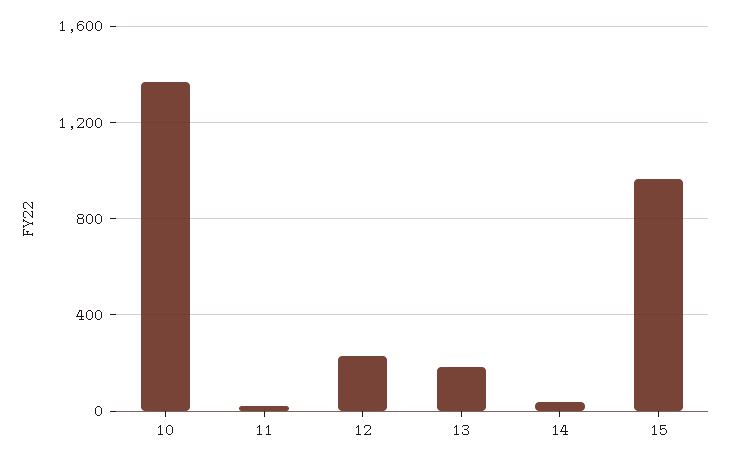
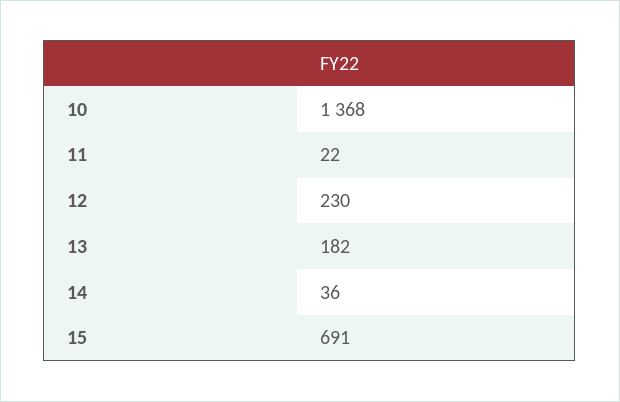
  {
    "10": 1368,
    "11": 22,
    "12": 230,
    "13": 182,
    "14": 36,
-   "15": 950
+   "15": 691
  }

